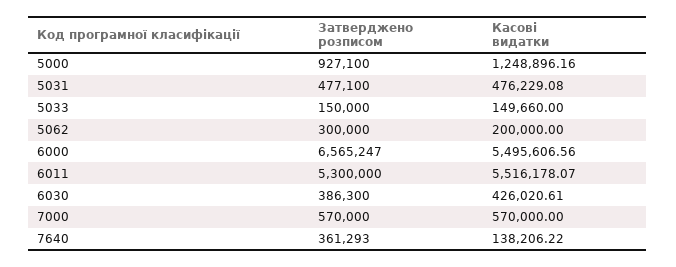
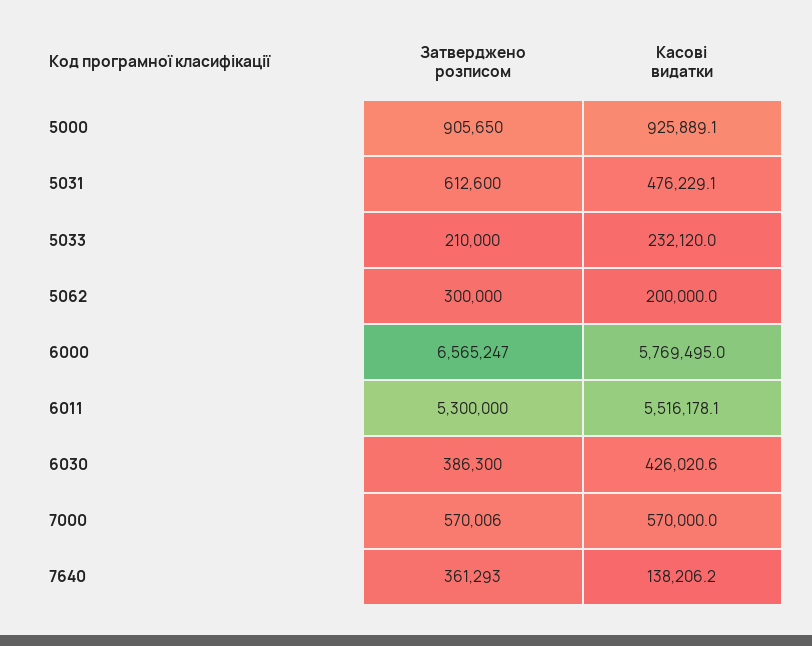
  {
    "Затверджено розписом": {
-     "5000": 927100,
+     "5000": 905650,
-     "5031": 477100,
+     "5031": 612600,
-     "5033": 150000,
+     "5033": 210000,
      "5062": 300000,
      "6000": 6565247,
      "6011": 5300000,
      "6030": 386300,
-     "7000": 570000,
+     "7000": 570006,
      "7640": 361293
    },
    "Касові видатки": {
-     "5000": 1248896.16,
+     "5000": 925889.1,
      "5031": 476229.08,
-     "5033": 149660,
+     "5033": 232120,
      "5062": 200000,
-     "6000": 5495606.56,
+     "6000": 5769495,
      "6011": 5516178.07,
      "6030": 426020.61,
      "7000": 570000,
      "7640": 138206.22
    }
  }

